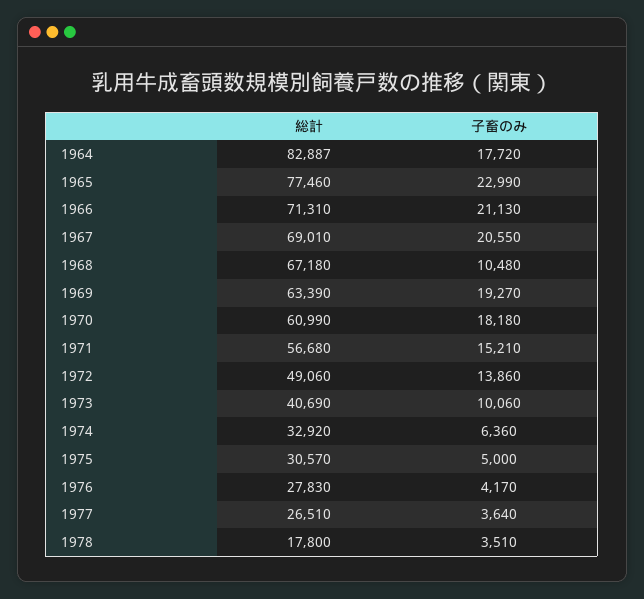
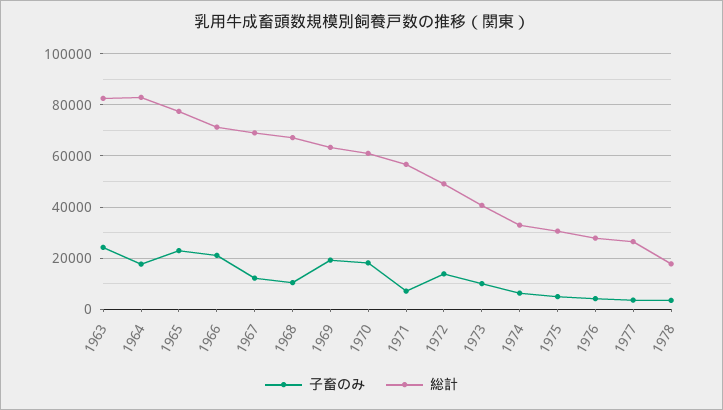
  {
    "総計": {
      "1964": 82887,
      "1965": 77460,
      "1966": 71310,
      "1967": 69010,
      "1968": 67180,
      "1969": 63390,
      "1970": 60990,
      "1971": 56680,
      "1972": 49060,
      "1973": 40690,
      "1974": 32920,
      "1975": 30570,
      "1976": 27830,
      "1977": 26510,
-     "1978": 17800
+     "1978": 17800,
+     "1963": 82500
    },
    "子畜のみ": {
      "1964": 17720,
      "1965": 22990,
      "1966": 21130,
-     "1967": 20550,
+     "1967": 12500,
      "1968": 10480,
      "1969": 19270,
      "1970": 18180,
-     "1971": 15210,
+     "1971": 7500,
      "1972": 13860,
      "1973": 10060,
      "1974": 6360,
      "1975": 5000,
      "1976": 4170,
      "1977": 3640,
-     "1978": 3510
+     "1978": 3510,
+     "1963": 25000
    }
  }

